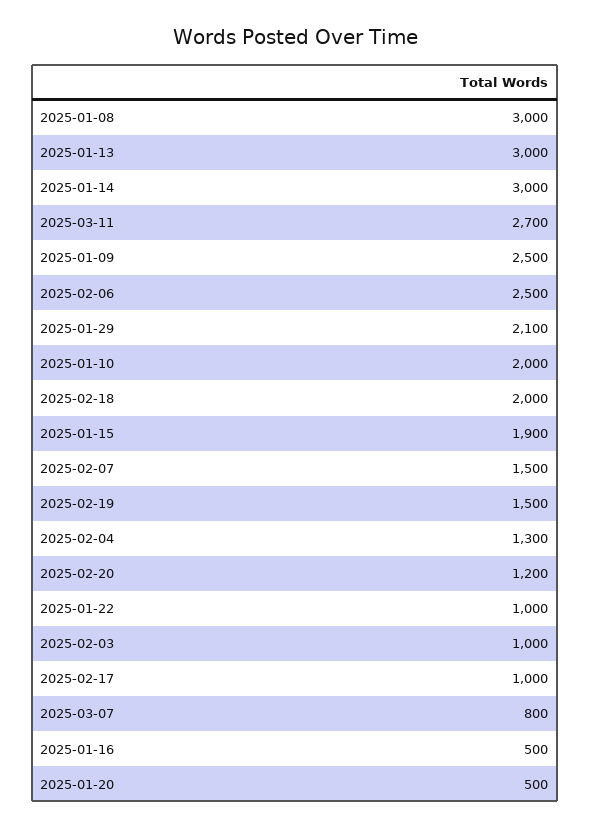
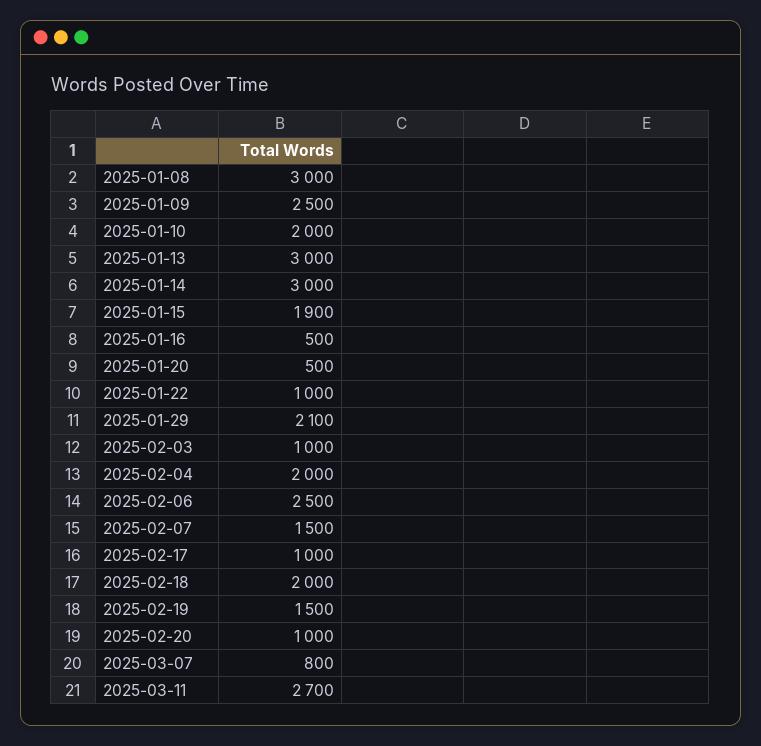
  {
    "2025-01-08": 3000,
    "2025-01-13": 3000,
    "2025-01-14": 3000,
    "2025-03-11": 2700,
    "2025-01-09": 2500,
    "2025-02-06": 2500,
    "2025-01-29": 2100,
    "2025-01-10": 2000,
    "2025-02-18": 2000,
    "2025-01-15": 1900,
    "2025-02-07": 1500,
    "2025-02-19": 1500,
-   "2025-02-04": 1300,
+   "2025-02-04": 2000,
-   "2025-02-20": 1200,
+   "2025-02-20": 1000,
    "2025-01-22": 1000,
    "2025-02-03": 1000,
    "2025-02-17": 1000,
    "2025-03-07": 800,
    "2025-01-16": 500,
    "2025-01-20": 500
  }

